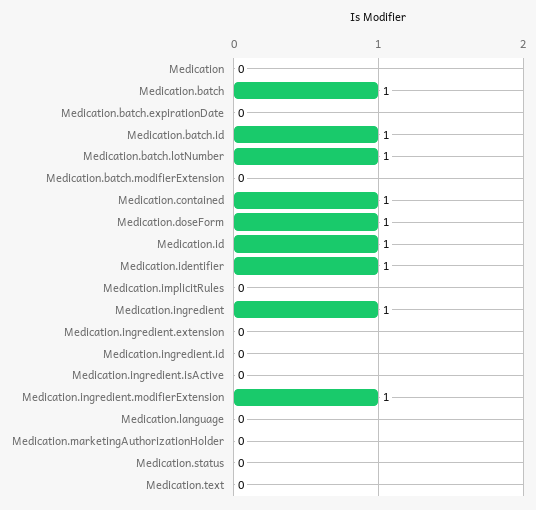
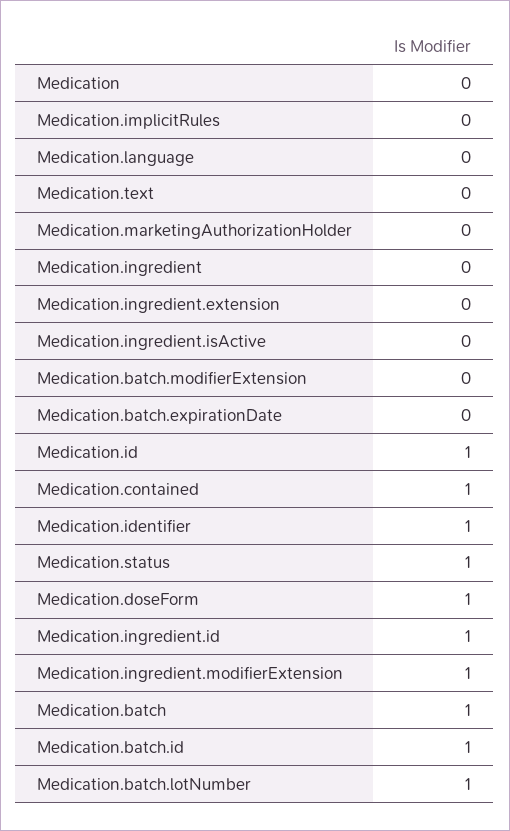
  {
    "Medication": 0,
    "Medication.batch": 1,
    "Medication.batch.expirationDate": 0,
    "Medication.batch.id": 1,
    "Medication.batch.lotNumber": 1,
    "Medication.batch.modifierExtension": 0,
    "Medication.contained": 1,
    "Medication.doseForm": 1,
    "Medication.id": 1,
    "Medication.identifier": 1,
    "Medication.implicitRules": 0,
-   "Medication.ingredient": 1,
+   "Medication.ingredient": 0,
    "Medication.ingredient.extension": 0,
-   "Medication.ingredient.id": 0,
+   "Medication.ingredient.id": 1,
    "Medication.ingredient.isActive": 0,
    "Medication.ingredient.modifierExtension": 1,
    "Medication.language": 0,
    "Medication.marketingAuthorizationHolder": 0,
-   "Medication.status": 0,
+   "Medication.status": 1,
    "Medication.text": 0
  }

